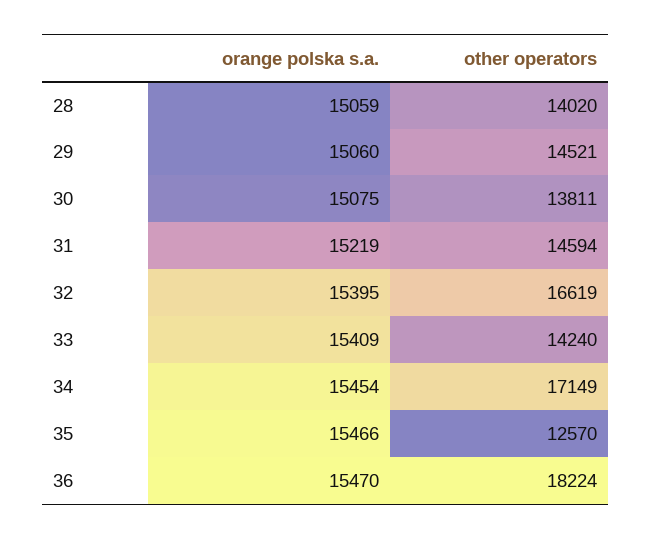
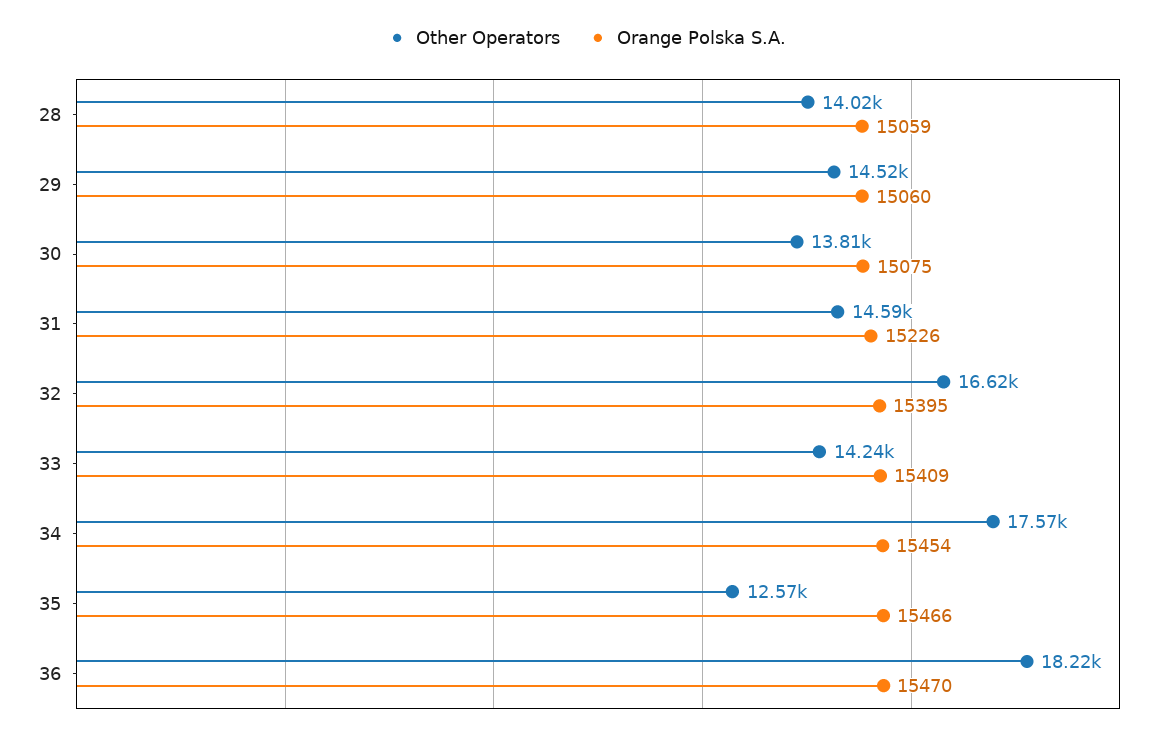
  {
    "orange polska s.a.": {
      "28": 15059,
      "29": 15060,
      "30": 15075,
-     "31": 15219,
+     "31": 15226,
      "32": 15395,
      "33": 15409,
      "34": 15454,
      "35": 15466,
      "36": 15470
    },
    "other operators": {
      "28": 14020,
      "29": 14521,
      "30": 13811,
      "31": 14594,
      "32": 16619,
      "33": 14240,
-     "34": 17149,
+     "34": 17570,
      "35": 12570,
      "36": 18224
    }
  }

